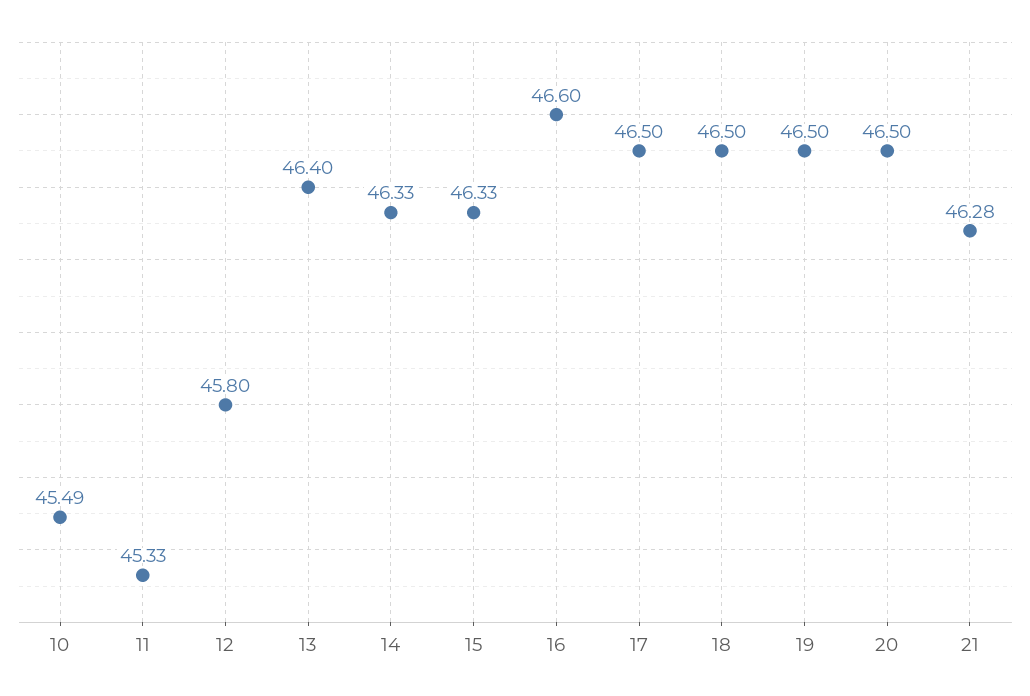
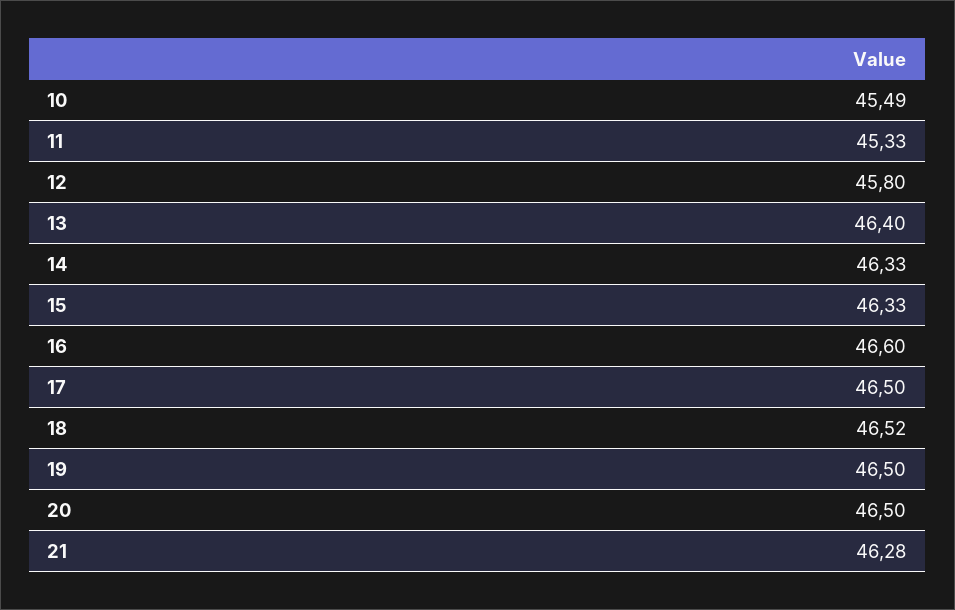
  {
    "10": 45.49,
    "11": 45.33,
    "12": 45.8,
    "13": 46.4,
    "14": 46.33,
    "15": 46.33,
    "16": 46.6,
    "17": 46.5,
-   "18": 46.5,
+   "18": 46.52,
    "19": 46.5,
    "20": 46.5,
    "21": 46.28
  }

